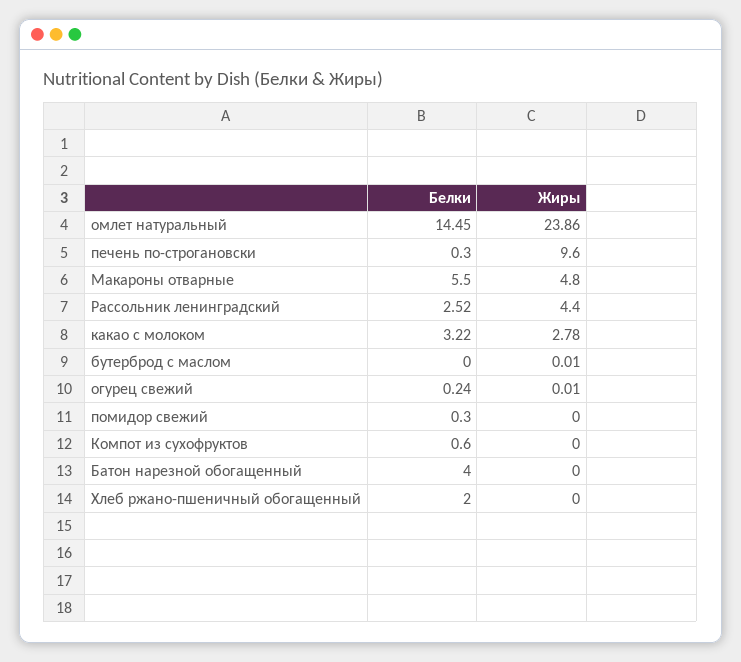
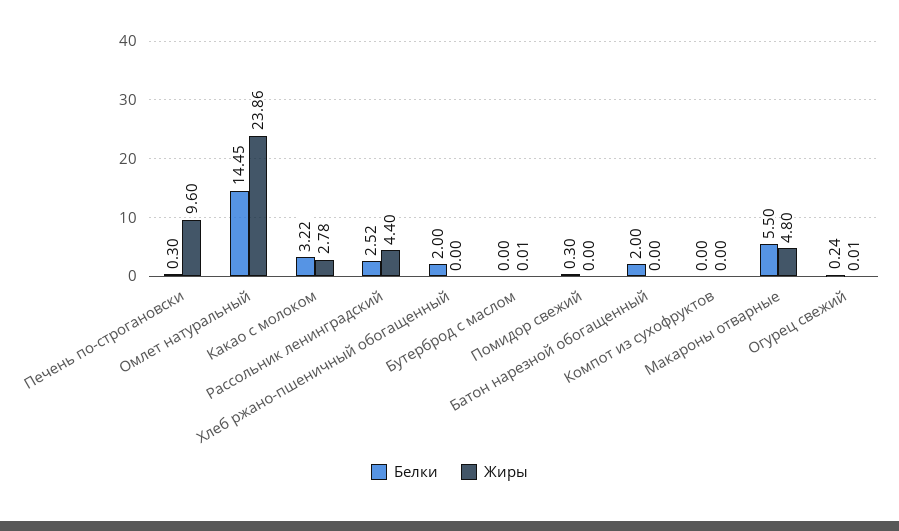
  {
    "Белки": {
      "омлет натуральный": 14.45,
      "печень по-строгановски": 0.3,
      "Макароны отварные": 5.5,
      "Рассольник ленинградский": 2.52,
      "какао с молоком": 3.22,
      "бутерброд с маслом": 0,
      "огурец свежий": 0.24,
      "помидор свежий": 0.3,
-     "Компот из сухофруктов": 0.6,
+     "Компот из сухофруктов": 0,
-     "Батон нарезной обогащенный": 4,
+     "Батон нарезной обогащенный": 2,
      "Хлеб ржано-пшеничный обогащенный": 2
    },
    "Жиры": {
      "омлет натуральный": 23.86,
      "печень по-строгановски": 9.6,
      "Макароны отварные": 4.8,
      "Рассольник ленинградский": 4.4,
      "какао с молоком": 2.78,
      "бутерброд с маслом": 0.01,
      "огурец свежий": 0.01,
      "помидор свежий": 0,
      "Компот из сухофруктов": 0,
      "Батон нарезной обогащенный": 0,
      "Хлеб ржано-пшеничный обогащенный": 0
    }
  }

